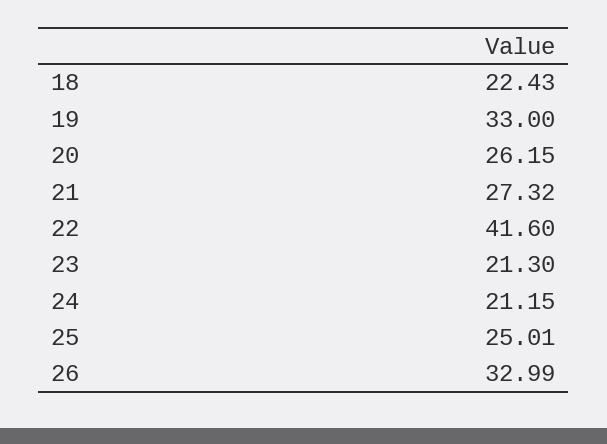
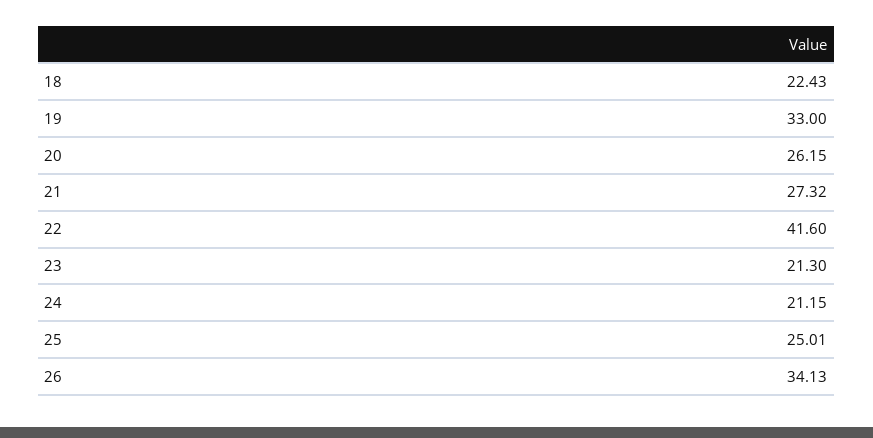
  {
    "18": 22.43,
    "19": 33,
    "20": 26.15,
    "21": 27.32,
    "22": 41.6,
    "23": 21.3,
    "24": 21.15,
    "25": 25.01,
-   "26": 32.99
+   "26": 34.13
  }

